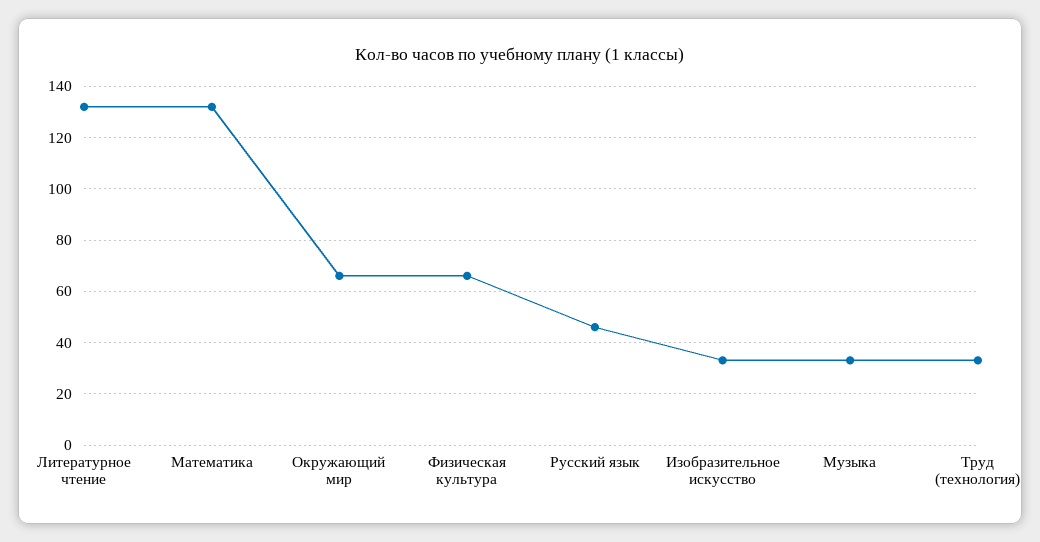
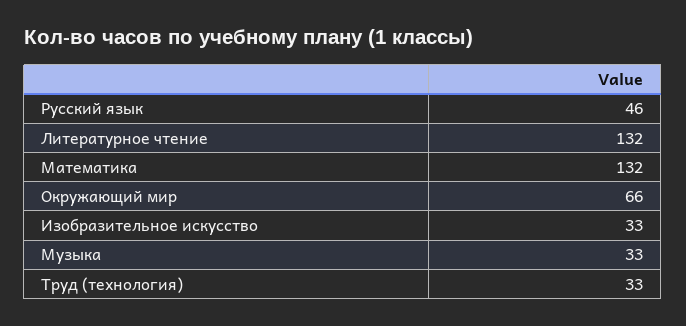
  {
    "Литературное чтение": 132,
    "Математика": 132,
    "Окружающий мир": 66,
-   "Физическая культура": 65,
    "Русский язык": 46,
    "Изобразительное искусство": 33,
    "Музыка": 33,
    "Труд (технология)": 33
  }

